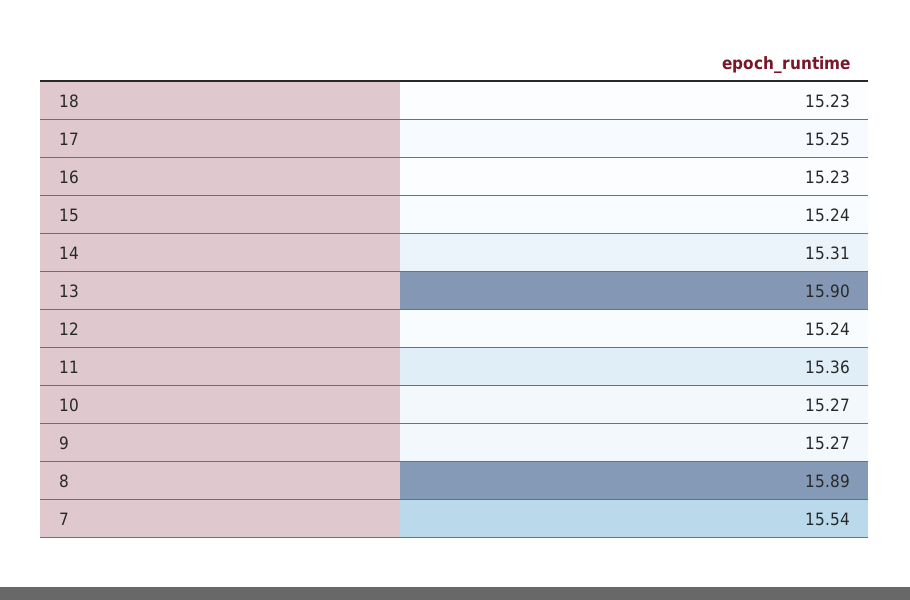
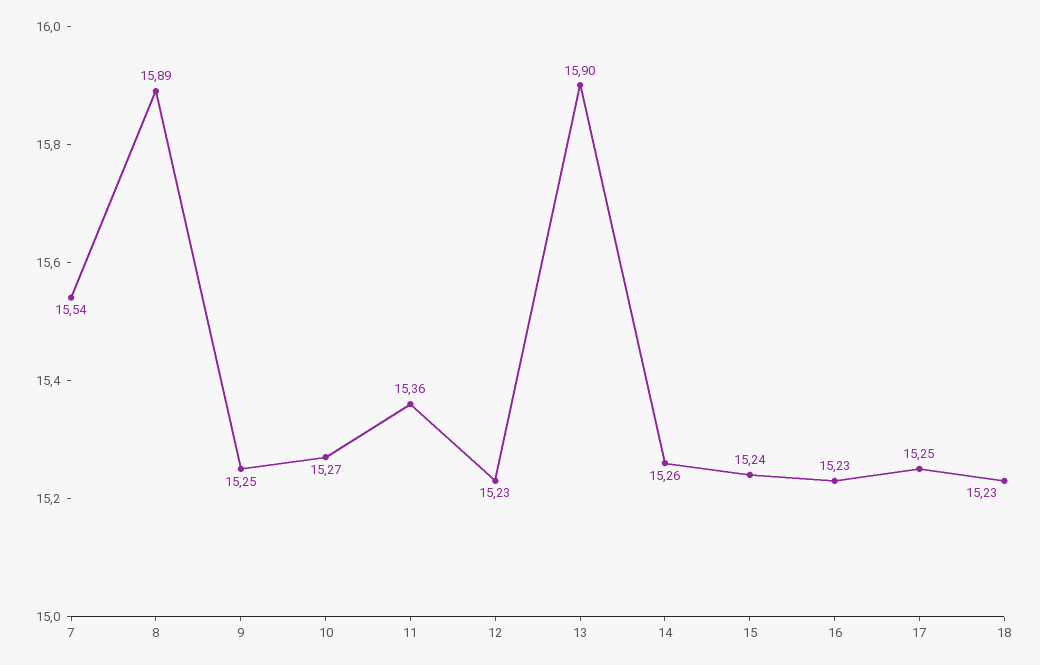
  {
    "18": 15.23,
    "17": 15.25,
    "16": 15.23,
    "15": 15.24,
-   "14": 15.31,
+   "14": 15.26,
    "13": 15.9,
-   "12": 15.24,
+   "12": 15.23,
    "11": 15.36,
    "10": 15.27,
-   "9": 15.27,
+   "9": 15.25,
    "8": 15.89,
    "7": 15.54
  }

